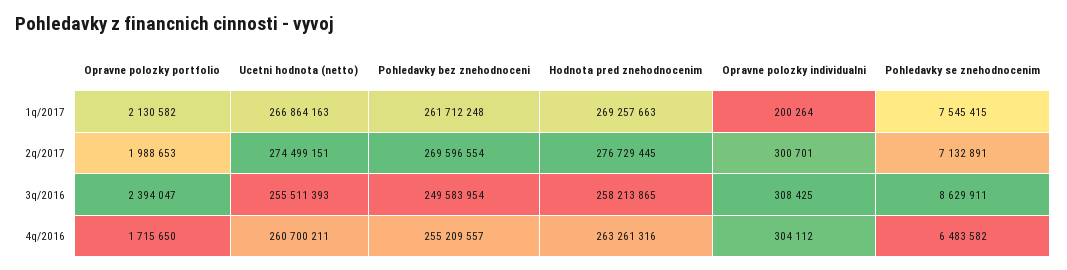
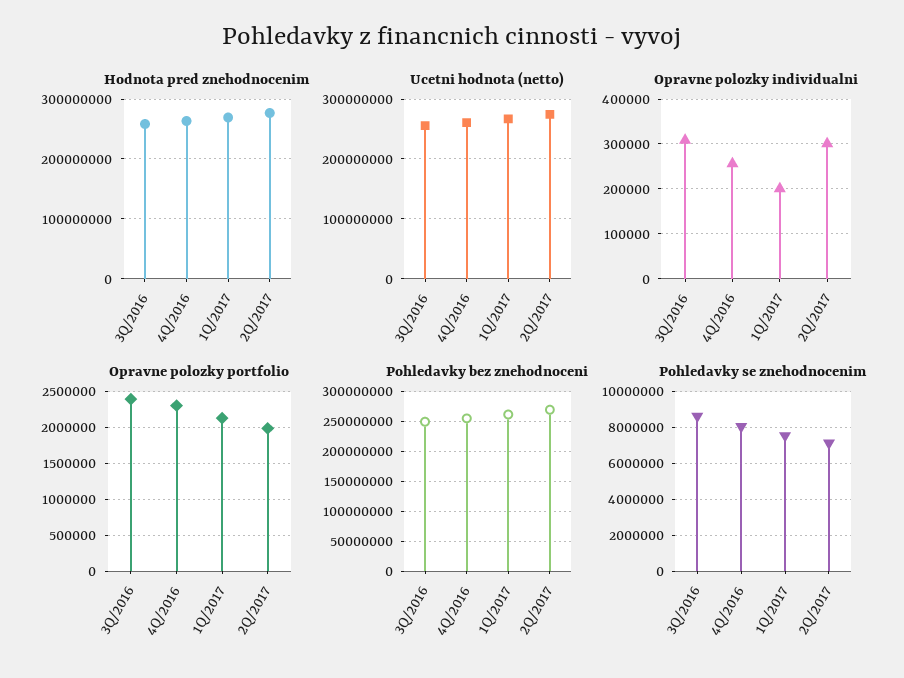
  {
    "Opravne polozky portfolio": {
      "1q/2017": 2130582,
      "2q/2017": 1988653,
      "3q/2016": 2394047,
-     "4q/2016": 1715650
+     "4q/2016": 2300000
    },
    "Ucetni hodnota (netto)": {
      "1q/2017": 266864163,
      "2q/2017": 274499151,
      "3q/2016": 255511393,
      "4q/2016": 260700211
    },
    "Pohledavky bez znehodnoceni": {
      "1q/2017": 261712248,
      "2q/2017": 269596554,
      "3q/2016": 249583954,
      "4q/2016": 255209557
    },
    "Hodnota pred znehodnocenim": {
      "1q/2017": 269257663,
      "2q/2017": 276729445,
      "3q/2016": 258213865,
      "4q/2016": 263261316
    },
    "Opravne polozky individualni": {
      "1q/2017": 200264,
      "2q/2017": 300701,
      "3q/2016": 308425,
-     "4q/2016": 304112
+     "4q/2016": 260000
    },
    "Pohledavky se znehodnocenim": {
      "1q/2017": 7545415,
      "2q/2017": 7132891,
      "3q/2016": 8629911,
-     "4q/2016": 6483582
+     "4q/2016": 8000000
    }
  }

